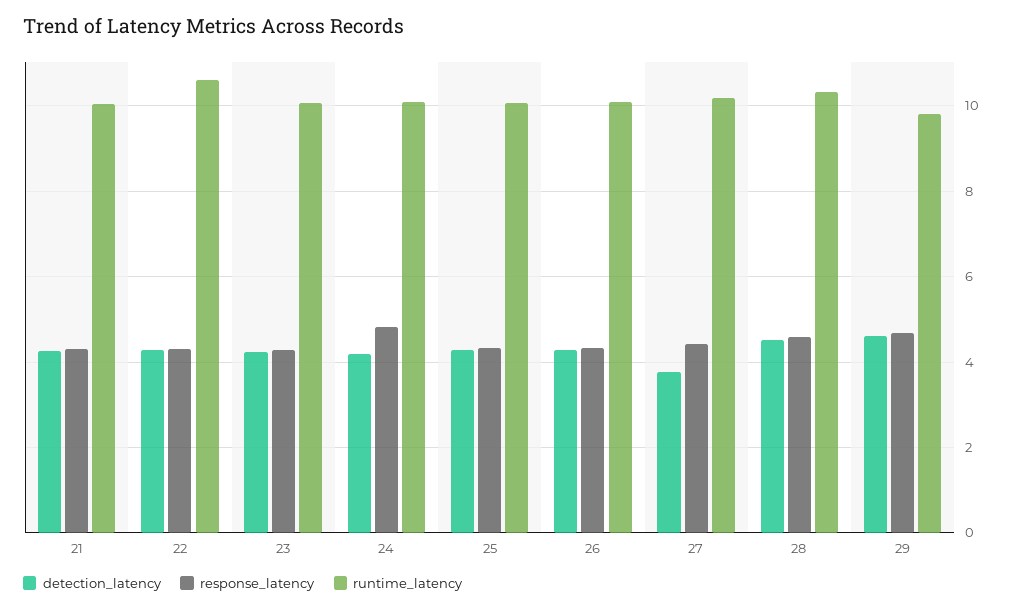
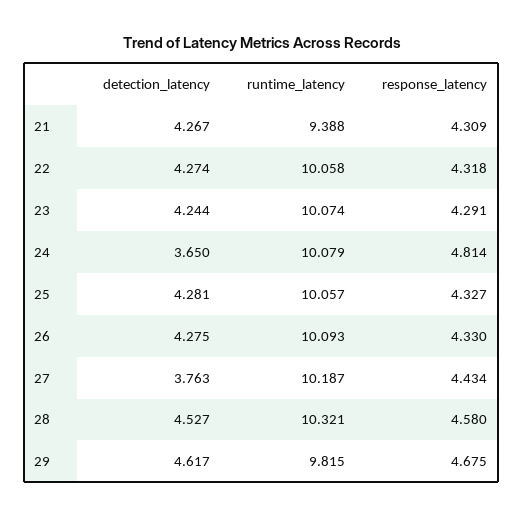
  {
    "detection_latency": {
      "21": 4.267,
      "22": 4.274,
      "23": 4.244,
-     "24": 4.2,
+     "24": 3.65,
      "25": 4.281,
      "26": 4.275,
      "27": 3.763,
      "28": 4.527,
      "29": 4.617
    },
    "response_latency": {
      "21": 4.309,
      "22": 4.318,
      "23": 4.291,
      "24": 4.814,
      "25": 4.327,
      "26": 4.33,
      "27": 4.434,
      "28": 4.58,
      "29": 4.675
    },
    "runtime_latency": {
-     "21": 10,
+     "21": 9.388,
-     "22": 10.6,
+     "22": 10.058,
      "23": 10.074,
      "24": 10.079,
      "25": 10.057,
      "26": 10.093,
      "27": 10.187,
      "28": 10.321,
      "29": 9.815
    }
  }

